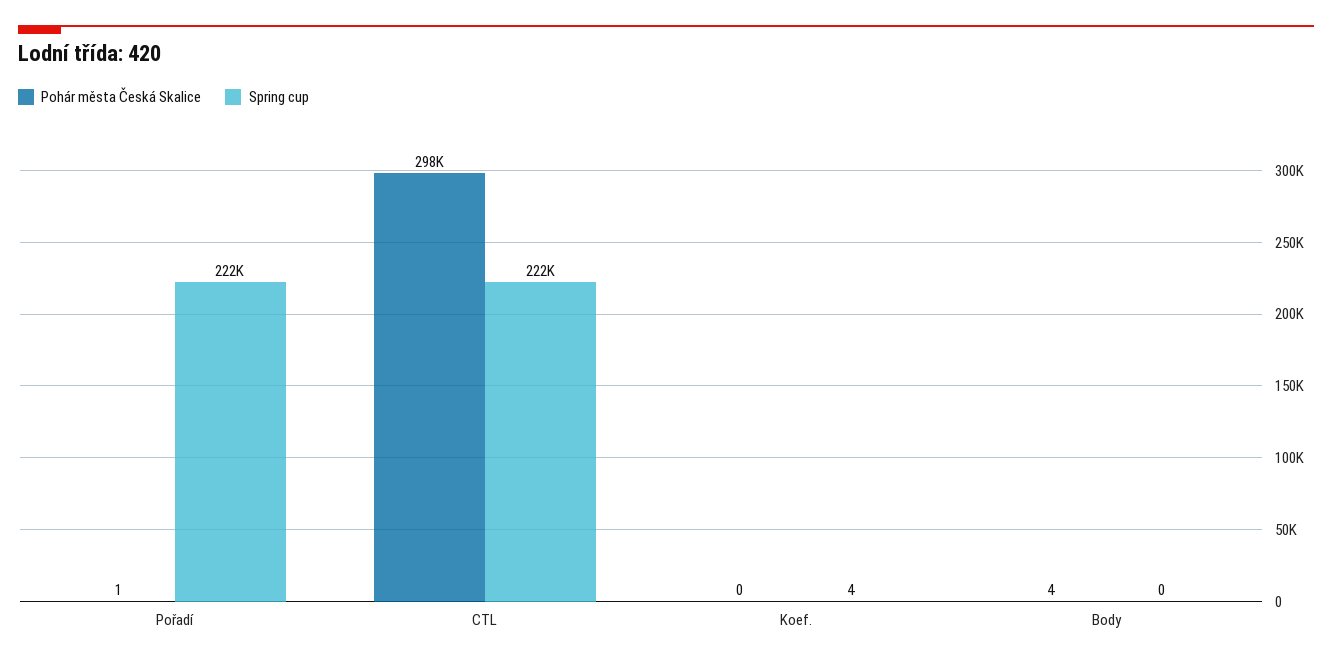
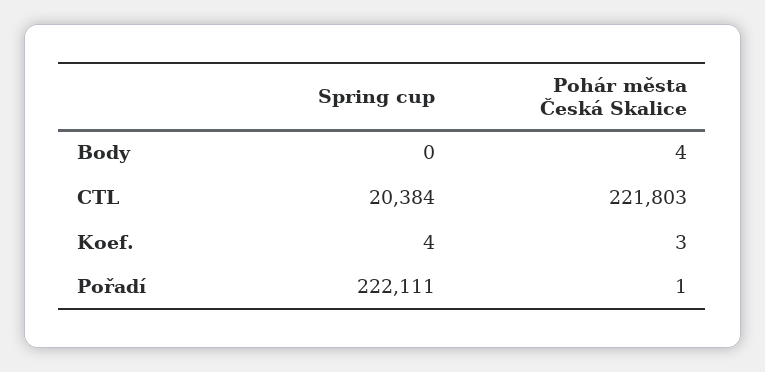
  {
    "Pohár města Česká Skalice": {
      "Pořadí": 1,
-     "CTL": 298000,
+     "CTL": 221803,
-     "Koef.": 0,
+     "Koef.": 3,
      "Body": 4
    },
    "Spring cup": {
      "Pořadí": 222111,
-     "CTL": 222000,
+     "CTL": 20384,
      "Koef.": 4,
      "Body": 0
    }
  }

